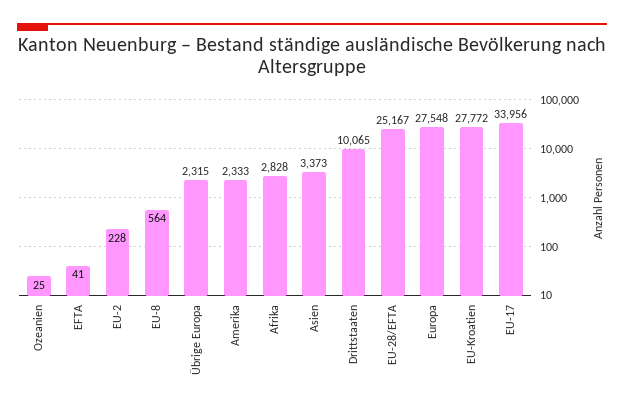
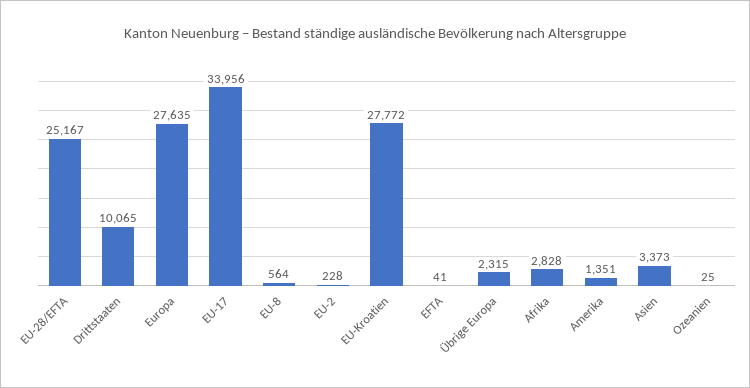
  {
    "Ozeanien": 25,
    "EFTA": 41,
    "EU-2": 228,
    "EU-8": 564,
    "Übrige Europa": 2315,
-   "Amerika": 2333,
+   "Amerika": 1351,
    "Afrika": 2828,
    "Asien": 3373,
    "Drittstaaten": 10065,
    "EU-28/EFTA": 25167,
-   "Europa": 27548,
+   "Europa": 27635,
    "EU-Kroatien": 27772,
    "EU-17": 33956
  }

